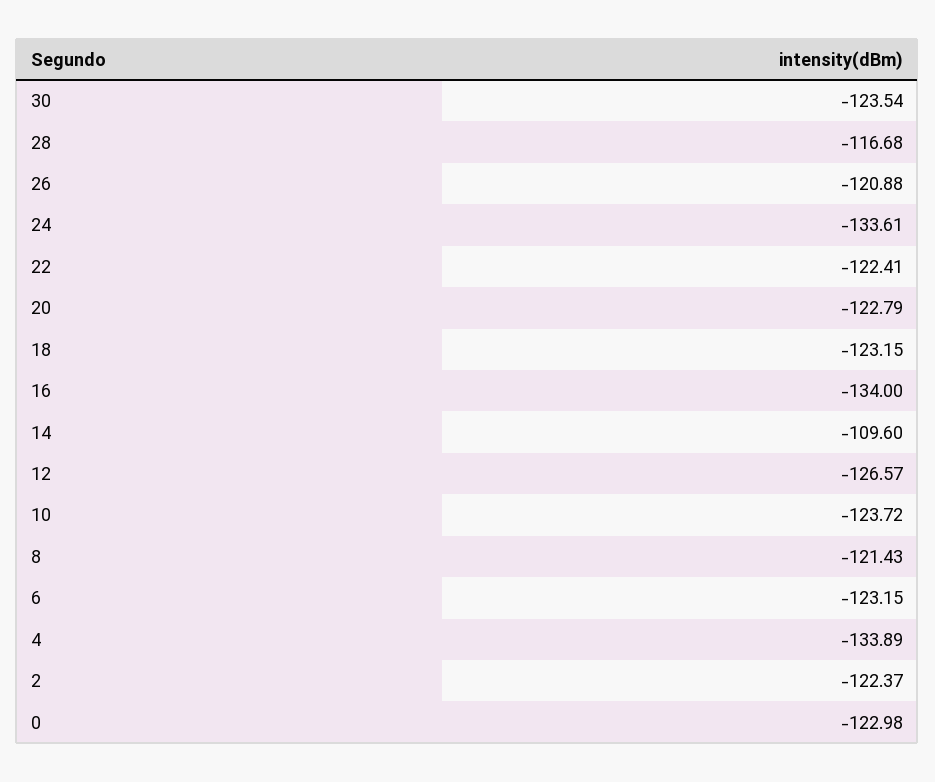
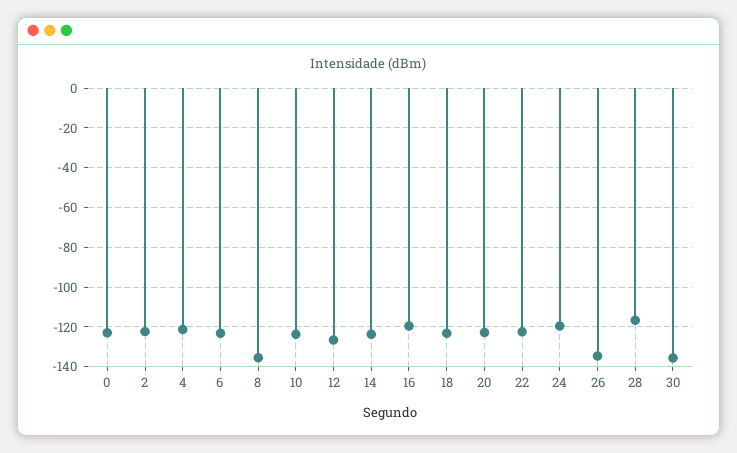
  {
-   "30": -123.54,
+   "30": -135,
    "28": -116.68,
-   "26": -120.88,
+   "26": -135,
-   "24": -133.61,
+   "24": -120,
    "22": -122.41,
    "20": -122.79,
    "18": -123.15,
-   "16": -134,
+   "16": -120,
-   "14": -109.6,
+   "14": -125,
    "12": -126.57,
    "10": -123.72,
-   "8": -121.43,
+   "8": -135,
    "6": -123.15,
-   "4": -133.89,
+   "4": -120,
    "2": -122.37,
    "0": -122.98
  }

